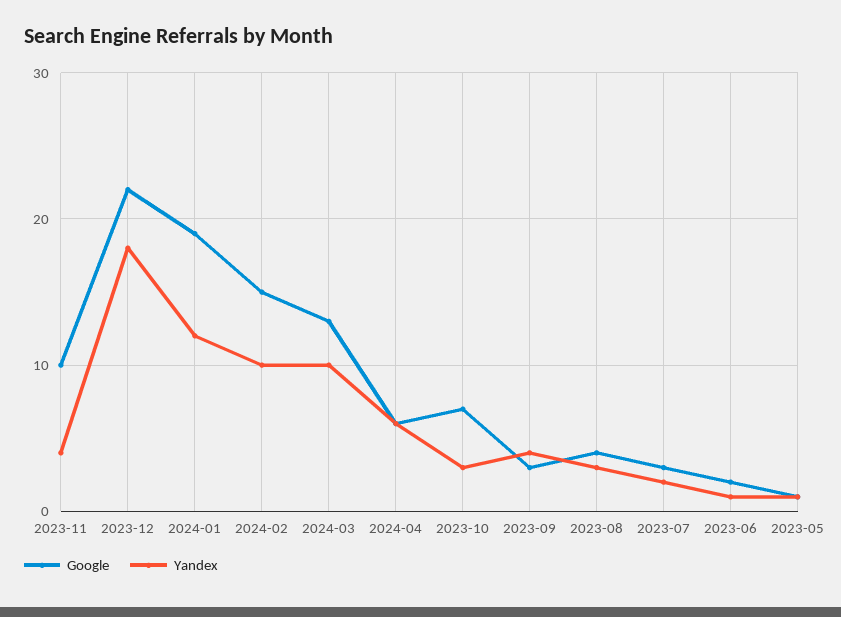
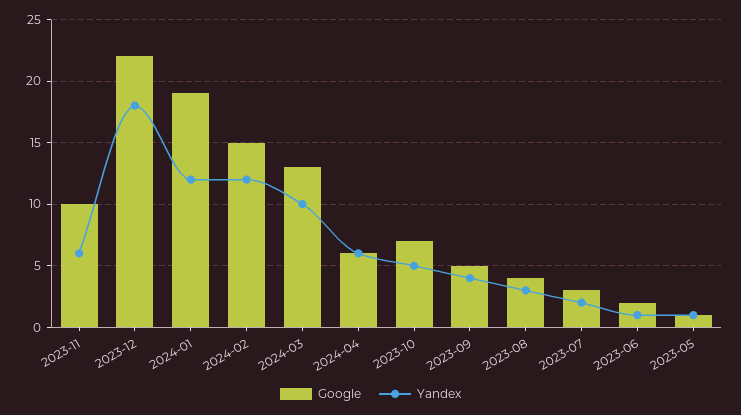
  {
    "Google": {
      "2023-11": 10,
      "2023-12": 22,
      "2024-01": 19,
      "2024-02": 15,
      "2024-03": 13,
      "2024-04": 6,
      "2023-10": 7,
-     "2023-09": 3,
+     "2023-09": 5,
      "2023-08": 4,
      "2023-07": 3,
      "2023-06": 2,
      "2023-05": 1
    },
    "Yandex": {
-     "2023-11": 4,
+     "2023-11": 6,
      "2023-12": 18,
      "2024-01": 12,
-     "2024-02": 10,
+     "2024-02": 12,
      "2024-03": 10,
      "2024-04": 6,
-     "2023-10": 3,
+     "2023-10": 5,
      "2023-09": 4,
      "2023-08": 3,
      "2023-07": 2,
      "2023-06": 1,
      "2023-05": 1
    }
  }

